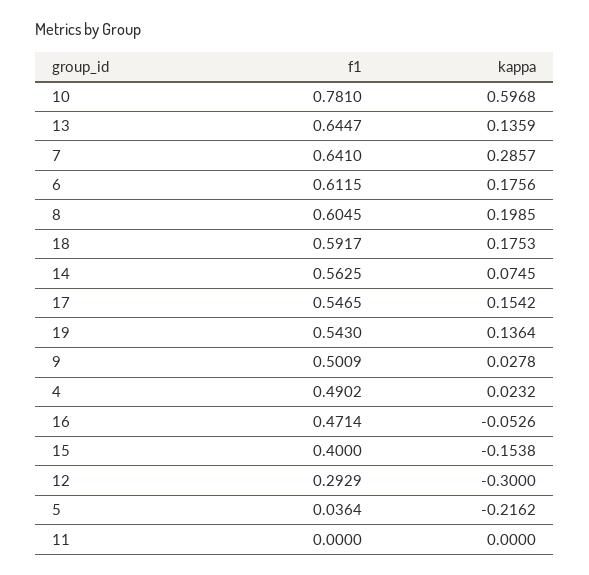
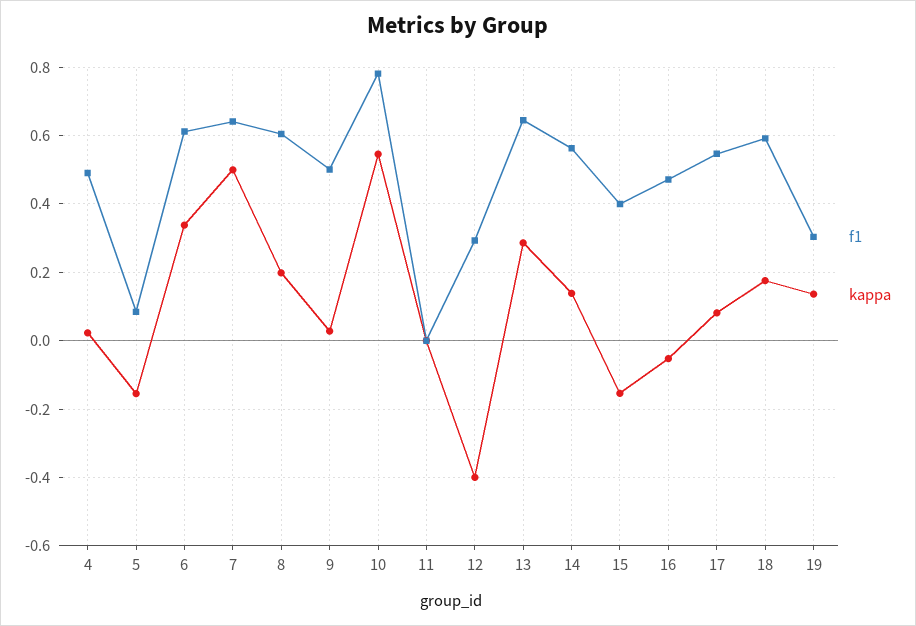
  {
    "f1": {
      "10": 0.781,
      "13": 0.6447,
      "7": 0.641,
      "6": 0.6115,
      "8": 0.6045,
      "18": 0.5917,
      "14": 0.5625,
      "17": 0.5465,
-     "19": 0.543,
+     "19": 0.3,
      "9": 0.5009,
      "4": 0.4902,
      "16": 0.4714,
      "15": 0.4,
      "12": 0.2929,
-     "5": 0.0364,
+     "5": 0.08,
      "11": 0
    },
    "kappa": {
-     "10": 0.5968,
+     "10": 0.54,
-     "13": 0.1359,
+     "13": 0.28,
-     "7": 0.2857,
+     "7": 0.5,
-     "6": 0.1756,
+     "6": 0.34,
      "8": 0.1985,
      "18": 0.1753,
-     "14": 0.0745,
+     "14": 0.14,
-     "17": 0.1542,
+     "17": 0.08,
      "19": 0.1364,
      "9": 0.0278,
      "4": 0.0232,
      "16": -0.0526,
      "15": -0.1538,
-     "12": -0.3,
+     "12": -0.4,
-     "5": -0.2162,
+     "5": -0.16,
      "11": 0
    }
  }

